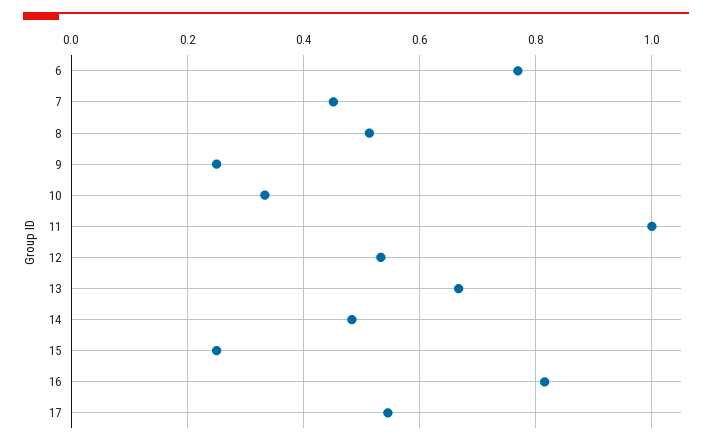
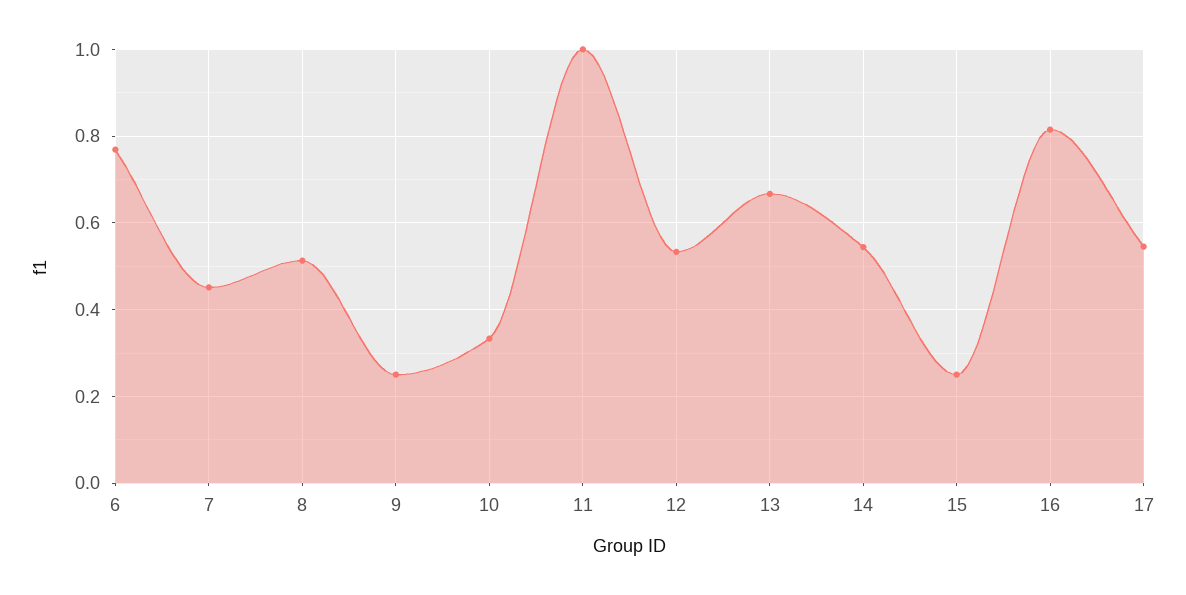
  {
    "6": 0.76,
    "7": 0.46,
    "8": 0.52,
    "9": 0.26,
    "10": 0.34,
    "11": 1,
    "12": 0.54,
    "13": 0.66,
-   "14": 0.48,
+   "14": 0.54,
    "15": 0.26,
    "16": 0.82,
    "17": 0.54
  }

